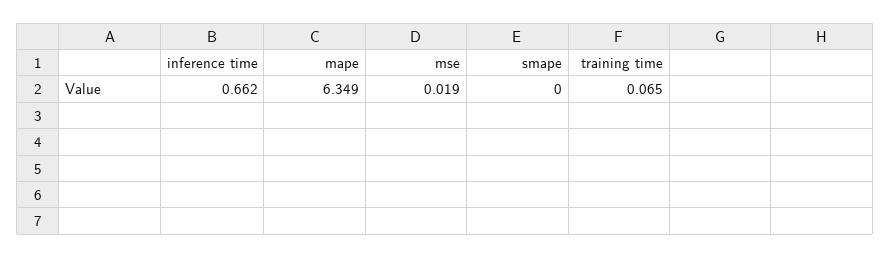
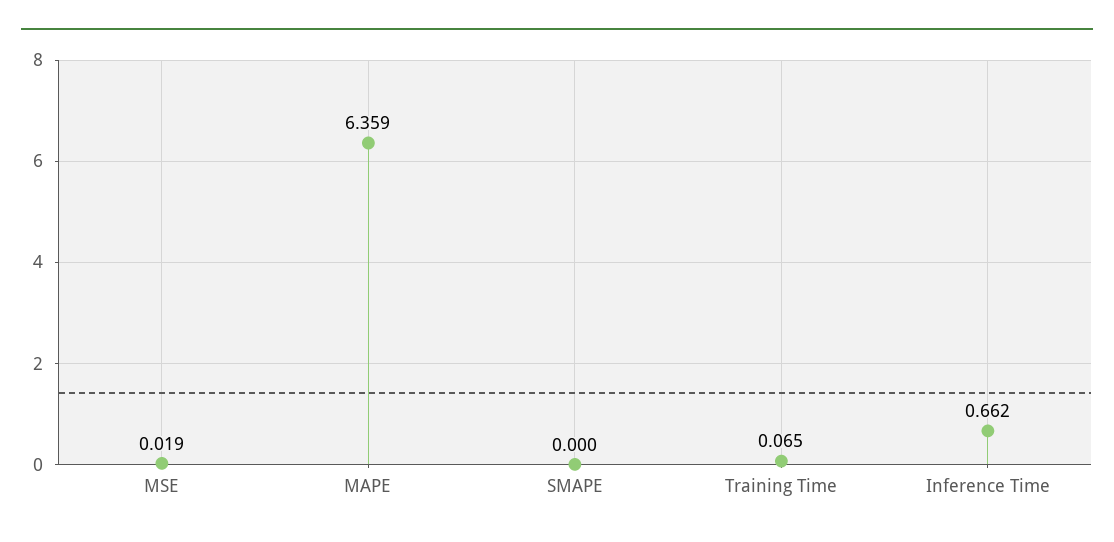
  {
    "inference time": 0.662,
-   "mape": 6.349,
+   "mape": 6.359,
    "mse": 0.019,
    "smape": 0,
    "training time": 0.065
  }

